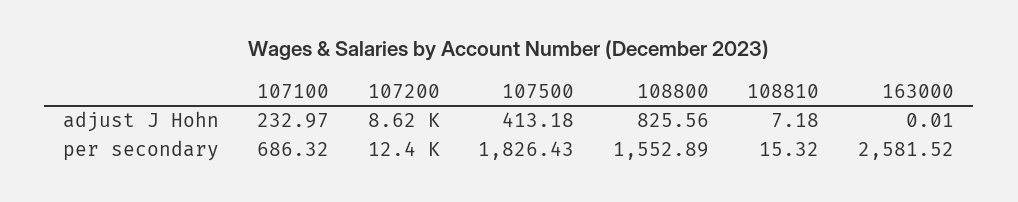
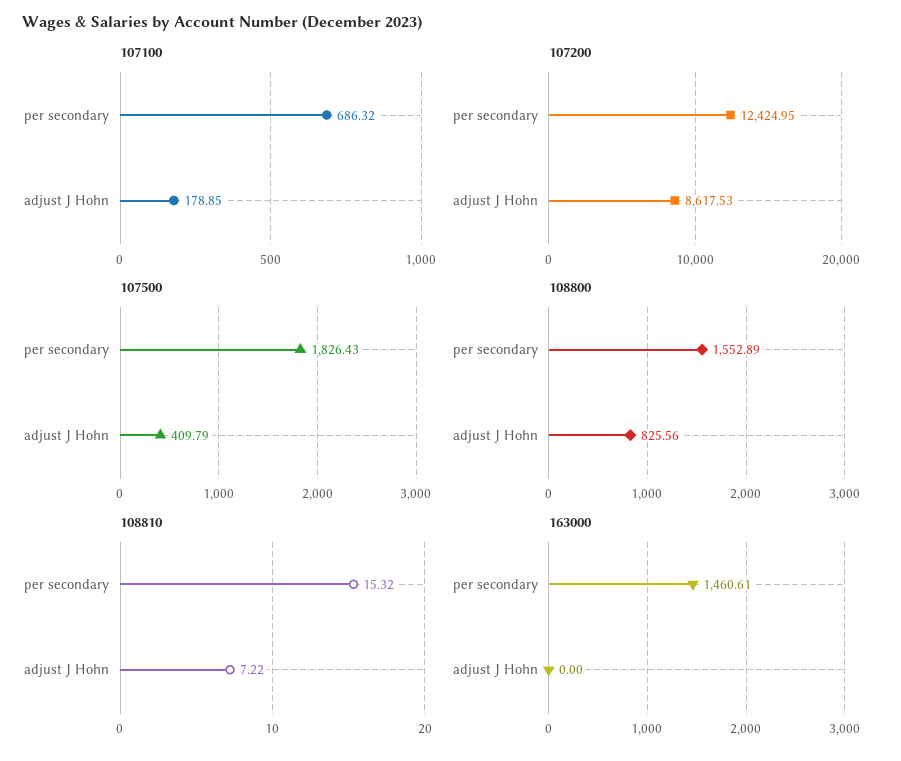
  {
    "107100": {
-     "adjust J Hohn": 232.97,
+     "adjust J Hohn": 178.85,
      "per secondary": 686.32
    },
    "107200": {
      "adjust J Hohn": 8617.53,
      "per secondary": 12424.95
    },
    "107500": {
-     "adjust J Hohn": 413.18,
+     "adjust J Hohn": 409.79,
      "per secondary": 1826.43
    },
    "108800": {
      "adjust J Hohn": 825.56,
      "per secondary": 1552.89
    },
    "108810": {
-     "adjust J Hohn": 7.18,
+     "adjust J Hohn": 7.22,
      "per secondary": 15.32
    },
    "163000": {
-     "adjust J Hohn": 0.01,
+     "adjust J Hohn": 0,
-     "per secondary": 2581.52
+     "per secondary": 1460.61
    }
  }

